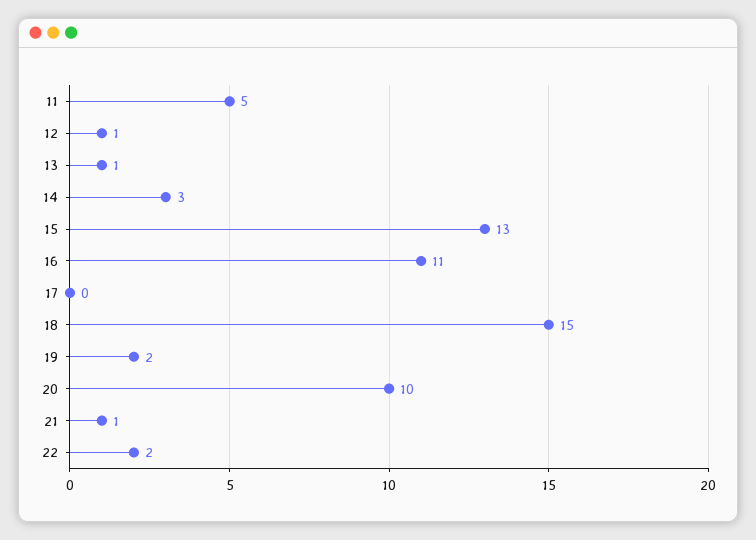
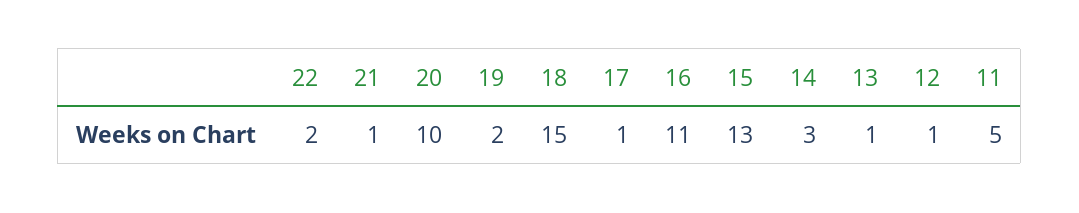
  {
    "11": 5,
    "12": 1,
    "13": 1,
    "14": 3,
    "15": 13,
    "16": 11,
-   "17": 0,
+   "17": 1,
    "18": 15,
    "19": 2,
    "20": 10,
    "21": 1,
    "22": 2
  }

